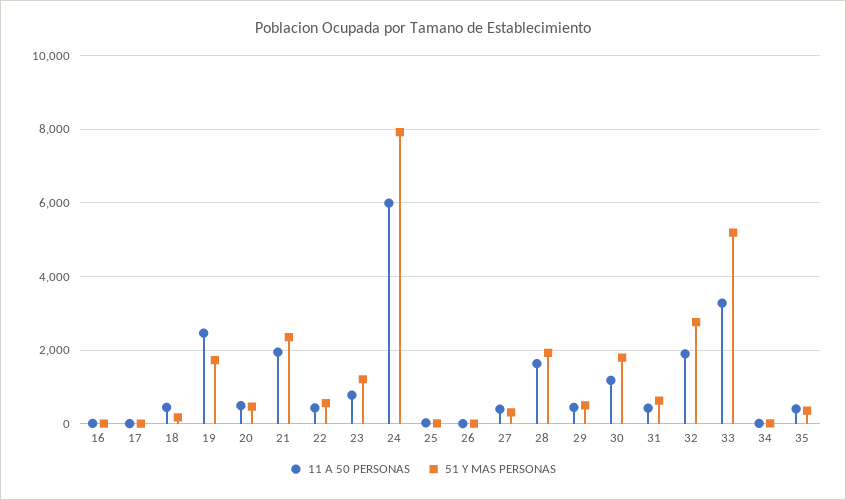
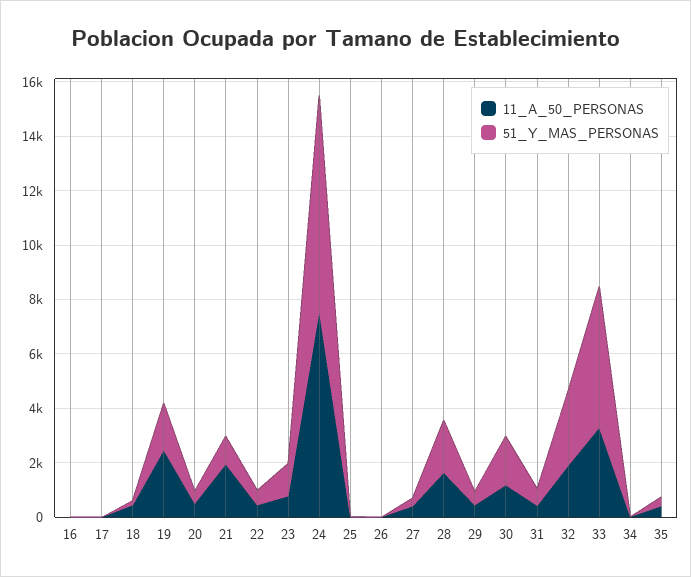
  {
    "11 A 50 PERSONAS": {
      "16": 0,
      "17": 0,
      "18": 400,
      "19": 2400,
      "20": 400,
      "21": 2000,
      "22": 400,
      "23": 800,
-     "24": 6000,
+     "24": 7500,
      "25": 0,
      "26": 0,
      "27": 400,
      "28": 1600,
      "29": 400,
      "30": 1200,
      "31": 400,
      "32": 1800,
      "33": 3200,
      "34": 0,
      "35": 400
    },
    "51 Y MAS PERSONAS": {
      "16": 0,
      "17": 0,
      "18": 200,
      "19": 1800,
      "20": 400,
-     "21": 2400,
+     "21": 1000,
      "22": 600,
      "23": 1200,
      "24": 8000,
      "25": 0,
      "26": 0,
      "27": 400,
      "28": 2000,
      "29": 400,
      "30": 1800,
      "31": 600,
      "32": 2800,
      "33": 5200,
      "34": 0,
      "35": 400
    }
  }

